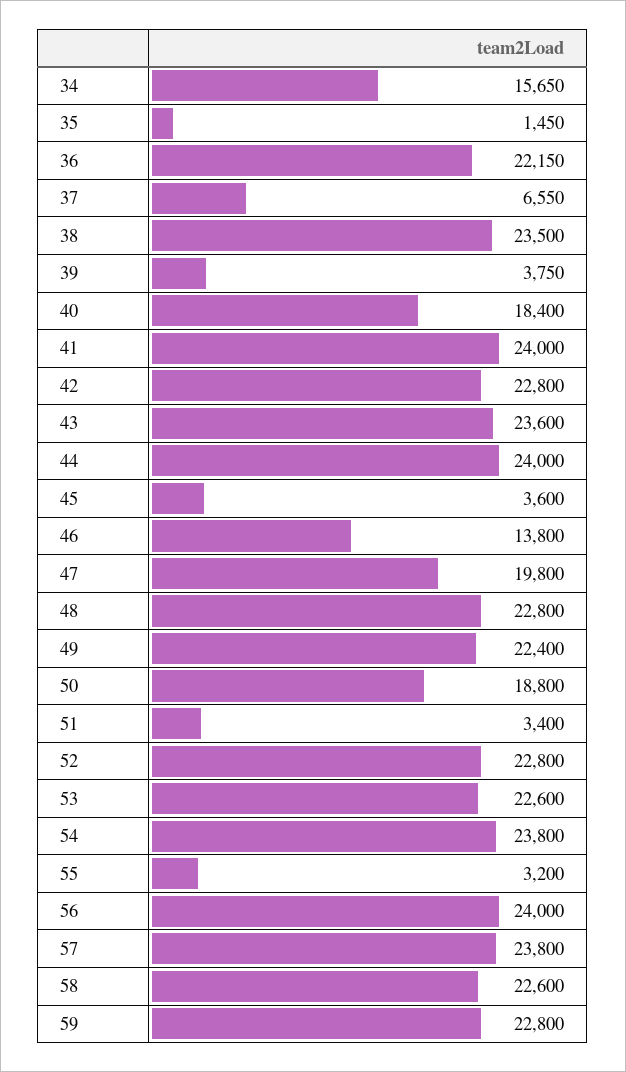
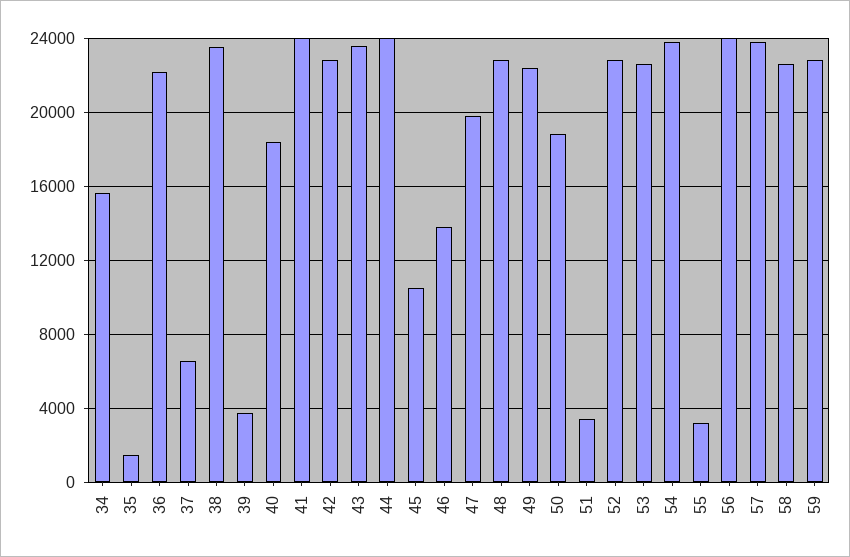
  {
    "34": 15650,
    "35": 1450,
    "36": 22150,
    "37": 6550,
    "38": 23500,
    "39": 3750,
    "40": 18400,
    "41": 24000,
    "42": 22800,
    "43": 23600,
    "44": 24000,
-   "45": 3600,
+   "45": 10500,
    "46": 13800,
    "47": 19800,
    "48": 22800,
    "49": 22400,
    "50": 18800,
    "51": 3400,
    "52": 22800,
    "53": 22600,
    "54": 23800,
    "55": 3200,
    "56": 24000,
    "57": 23800,
    "58": 22600,
    "59": 22800
  }

